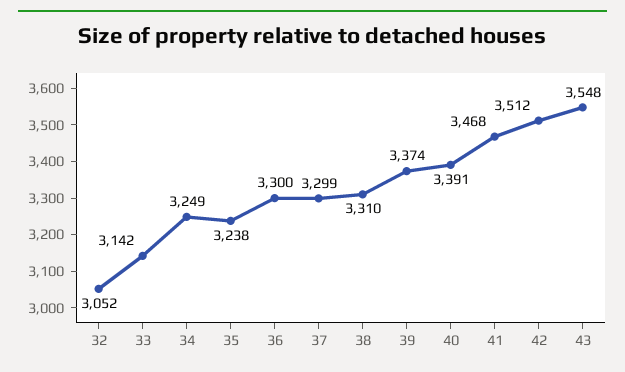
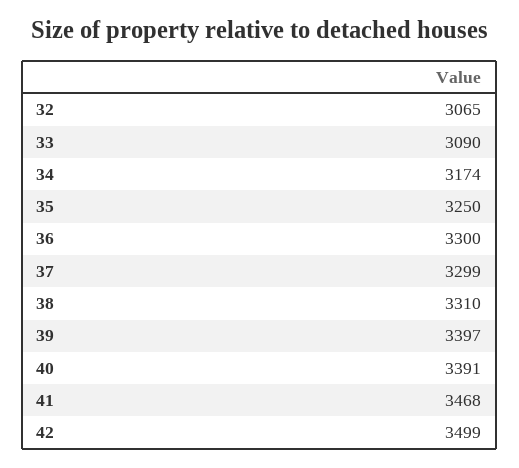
  {
-   "32": 3052,
+   "32": 3065,
-   "33": 3142,
+   "33": 3090,
-   "34": 3249,
+   "34": 3174,
-   "35": 3238,
+   "35": 3250,
    "36": 3300,
    "37": 3299,
    "38": 3310,
-   "39": 3374,
+   "39": 3397,
    "40": 3391,
    "41": 3468,
-   "42": 3512,
+   "42": 3499
-   "43": 3548
  }

